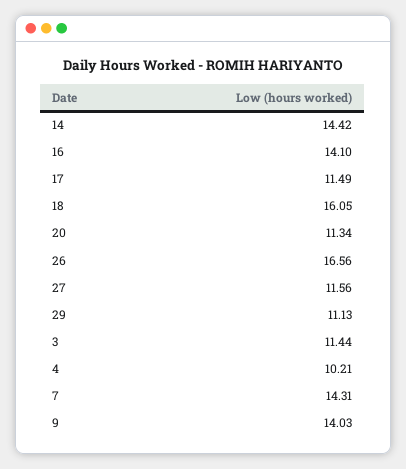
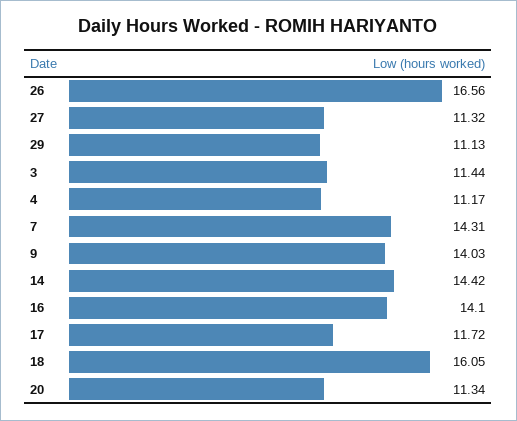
  {
    "14": 14.42,
    "16": 14.1,
-   "17": 11.49,
+   "17": 11.72,
    "18": 16.05,
    "20": 11.34,
    "26": 16.56,
-   "27": 11.56,
+   "27": 11.32,
    "29": 11.13,
    "3": 11.44,
-   "4": 10.21,
+   "4": 11.17,
    "7": 14.31,
    "9": 14.03
  }

